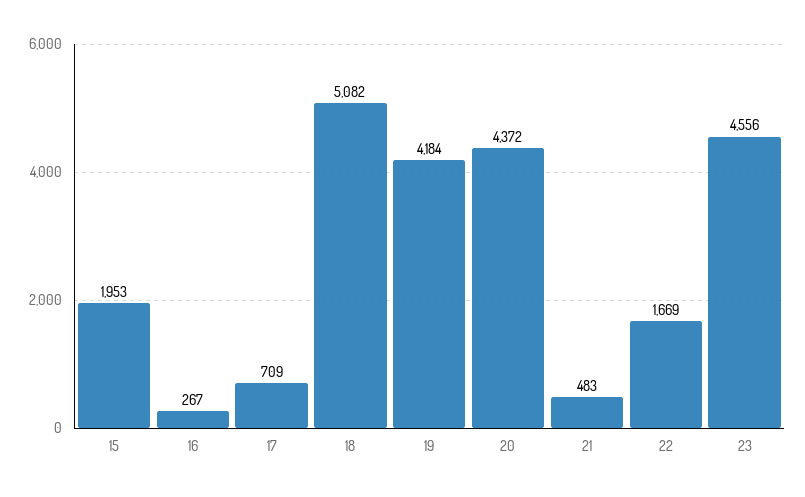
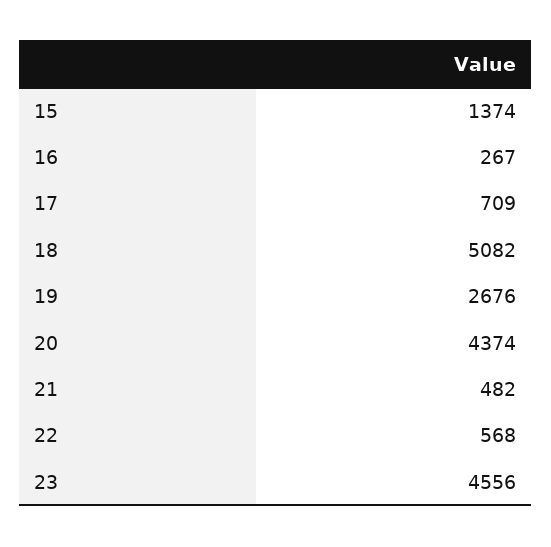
  {
-   "15": 1953,
+   "15": 1374,
    "16": 267,
    "17": 709,
    "18": 5082,
-   "19": 4184,
+   "19": 2676,
-   "20": 4372,
+   "20": 4374,
-   "21": 483,
+   "21": 482,
-   "22": 1669,
+   "22": 568,
    "23": 4556
  }

